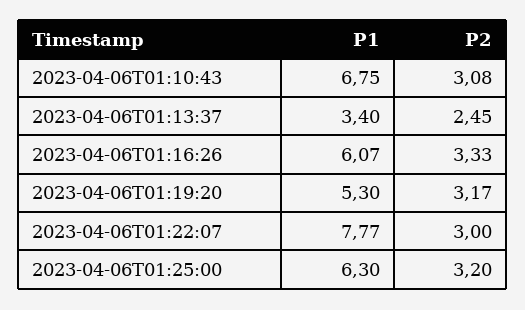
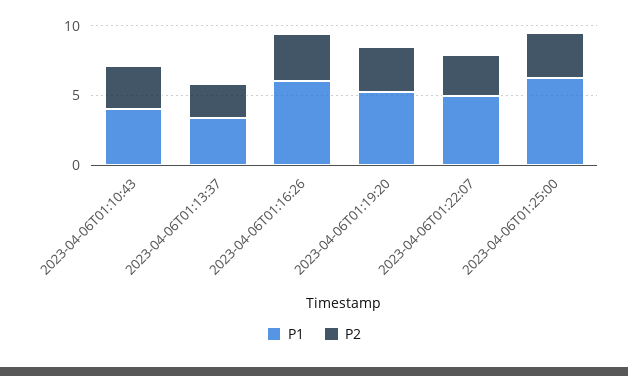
  {
    "P1": {
-     "2023-04-06T01:10:43": 6.75,
+     "2023-04-06T01:10:43": 4,
      "2023-04-06T01:13:37": 3.4,
      "2023-04-06T01:16:26": 6.07,
      "2023-04-06T01:19:20": 5.3,
-     "2023-04-06T01:22:07": 7.77,
+     "2023-04-06T01:22:07": 5,
      "2023-04-06T01:25:00": 6.3
    },
    "P2": {
      "2023-04-06T01:10:43": 3.08,
      "2023-04-06T01:13:37": 2.45,
      "2023-04-06T01:16:26": 3.33,
      "2023-04-06T01:19:20": 3.17,
      "2023-04-06T01:22:07": 3,
      "2023-04-06T01:25:00": 3.2
    }
  }

